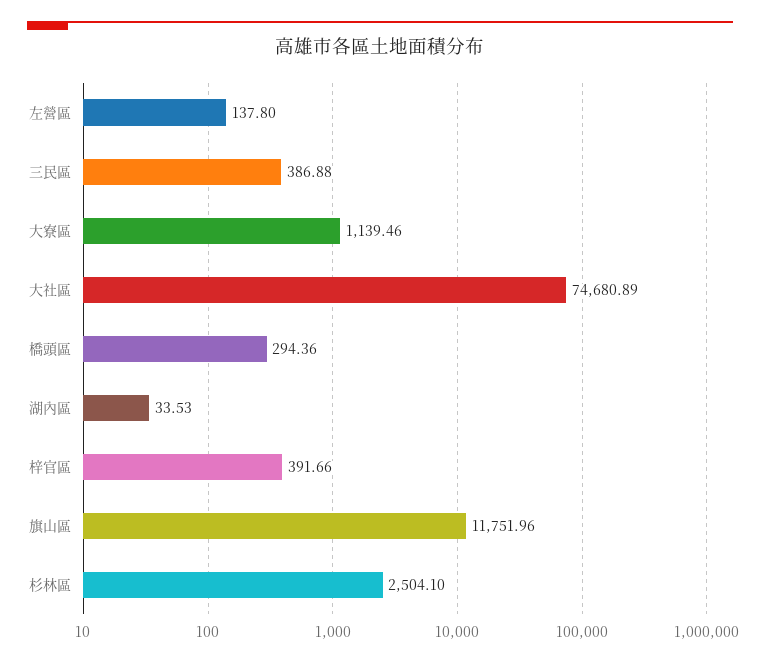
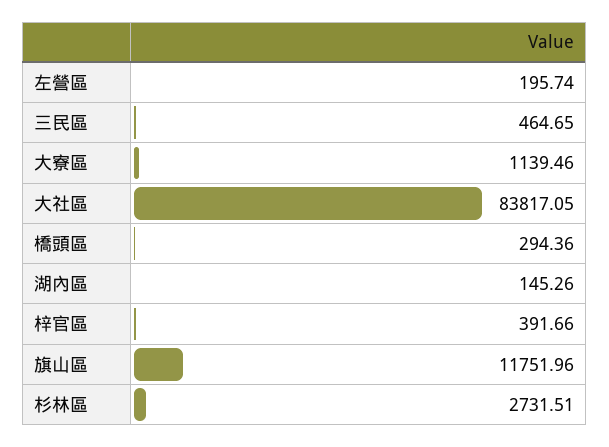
  {
-   "左營區": 137.8,
+   "左營區": 195.74,
-   "三民區": 386.88,
+   "三民區": 464.65,
    "大寮區": 1139.46,
-   "大社區": 74680.89,
+   "大社區": 83817.05,
    "橋頭區": 294.36,
-   "湖內區": 33.53,
+   "湖內區": 145.26,
    "梓官區": 391.66,
    "旗山區": 11751.96,
-   "杉林區": 2504.1
+   "杉林區": 2731.51
  }

